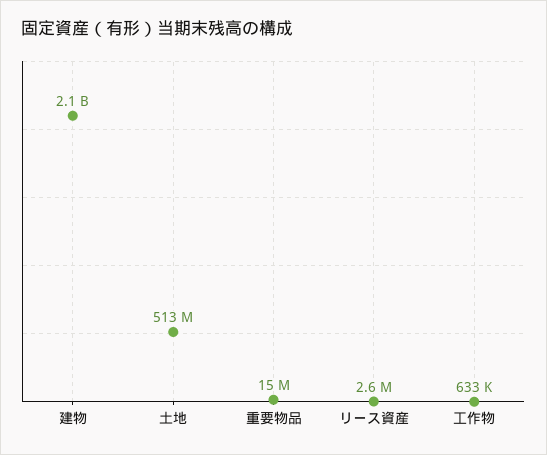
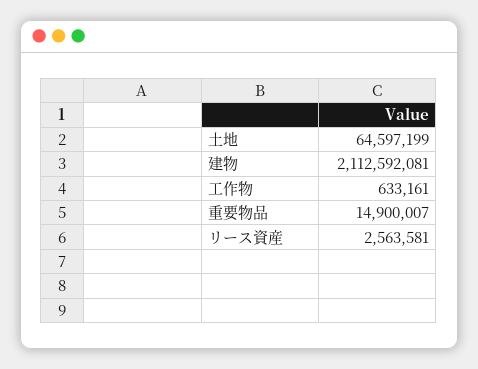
  {
    "建物": 2112592081,
-   "土地": 513000000,
+   "土地": 64597199,
    "重要物品": 14900007,
    "リース資産": 2563581,
    "工作物": 633161
  }

